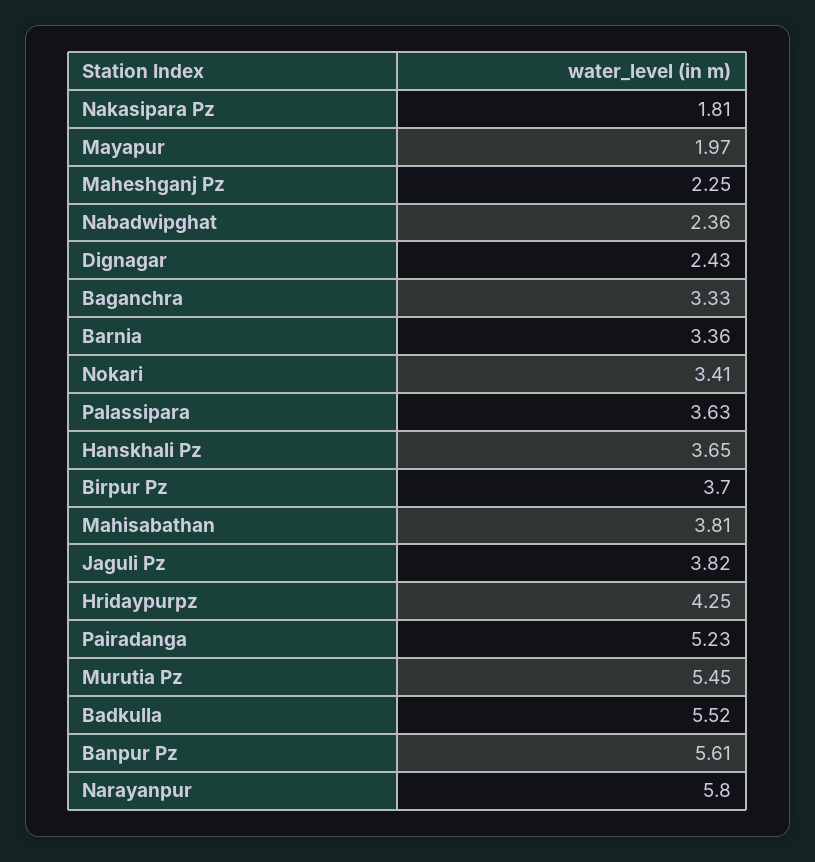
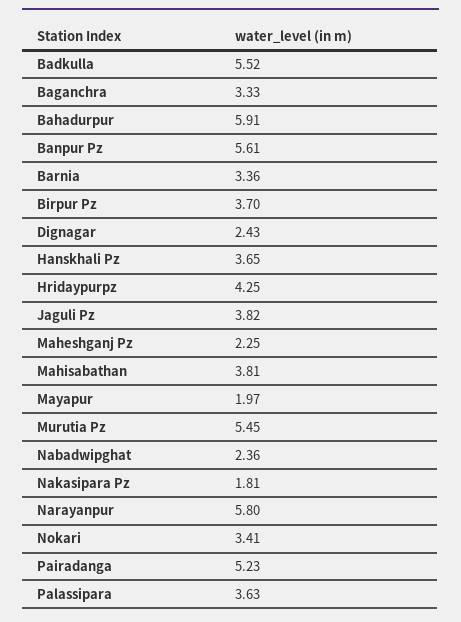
  {
    "Nakasipara Pz": 1.81,
    "Mayapur": 1.97,
    "Maheshganj Pz": 2.25,
    "Nabadwipghat": 2.36,
    "Dignagar": 2.43,
    "Baganchra": 3.33,
    "Barnia": 3.36,
    "Nokari": 3.41,
    "Palassipara": 3.63,
    "Hanskhali Pz": 3.65,
    "Birpur Pz": 3.7,
    "Mahisabathan": 3.81,
    "Jaguli Pz": 3.82,
    "Hridaypurpz": 4.25,
    "Pairadanga": 5.23,
    "Murutia Pz": 5.45,
    "Badkulla": 5.52,
    "Banpur Pz": 5.61,
-   "Narayanpur": 5.8
+   "Narayanpur": 5.8,
+   "Bahadurpur": 5.91
  }

